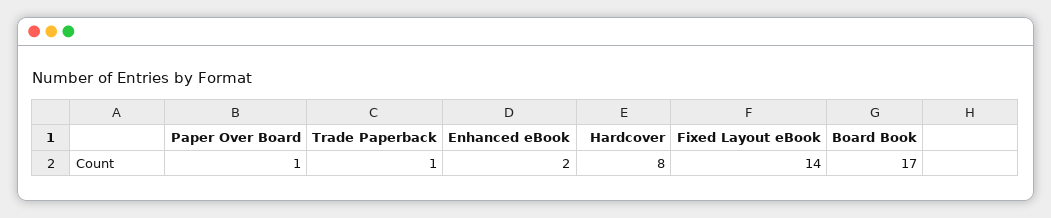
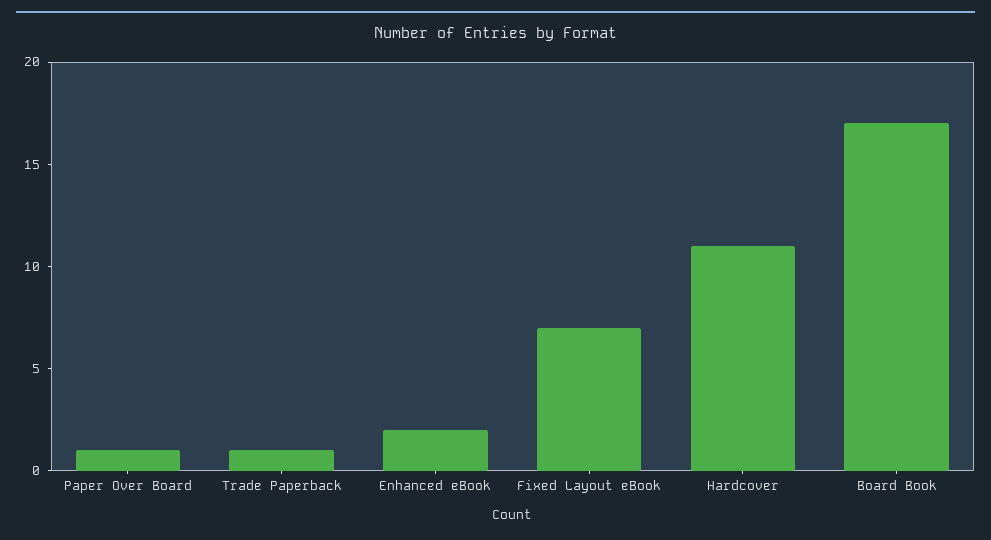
  {
    "Paper Over Board": 1,
    "Trade Paperback": 1,
    "Enhanced eBook": 2,
-   "Hardcover": 8,
+   "Hardcover": 11,
-   "Fixed Layout eBook": 14,
+   "Fixed Layout eBook": 7,
    "Board Book": 17
  }

